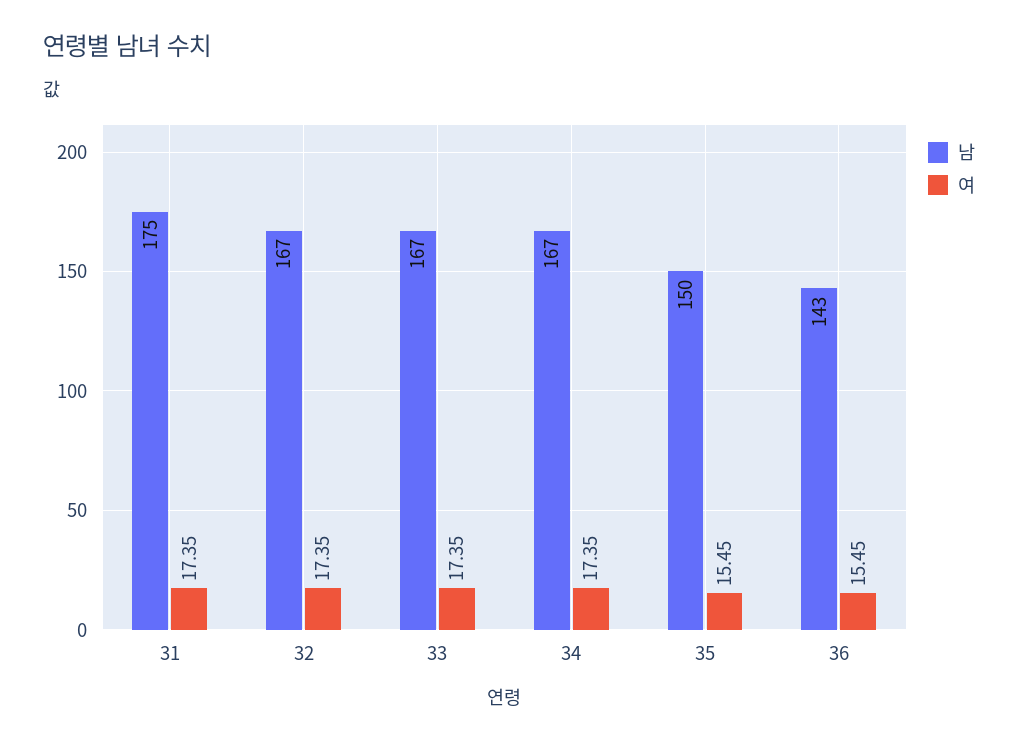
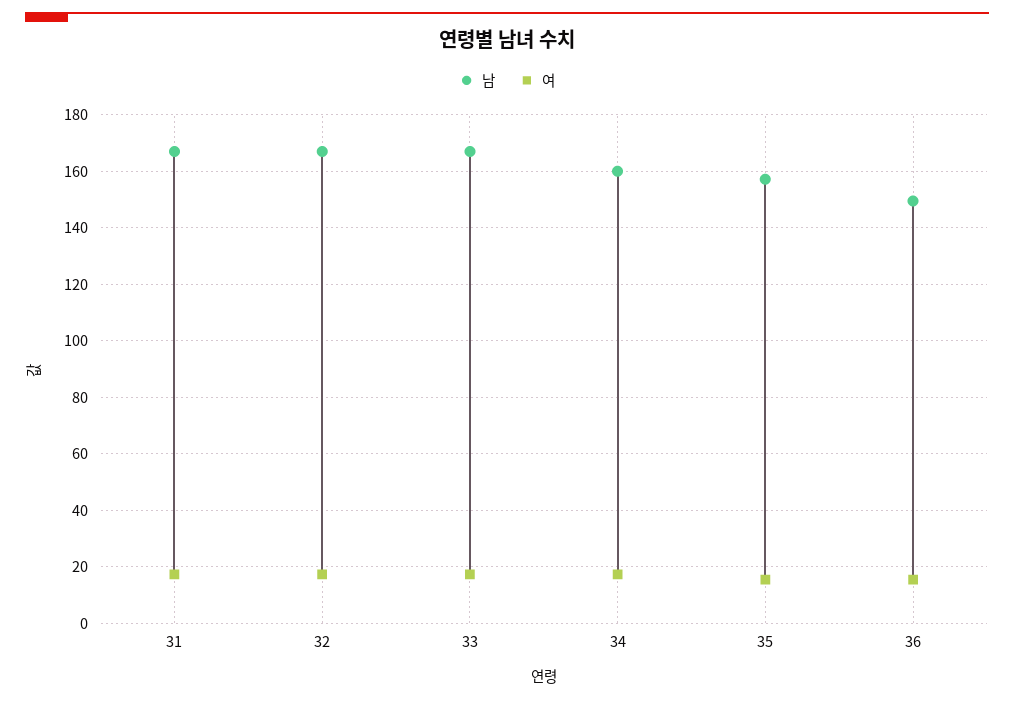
  {
    "남": {
-     "31": 175,
+     "31": 167.5,
      "32": 167,
      "33": 167,
-     "34": 167,
+     "34": 160,
-     "35": 150,
+     "35": 157.5,
-     "36": 143
+     "36": 150
    },
    "여": {
      "31": 17.35,
      "32": 17.35,
      "33": 17.35,
      "34": 17.35,
      "35": 15.45,
      "36": 15.45
    }
  }

